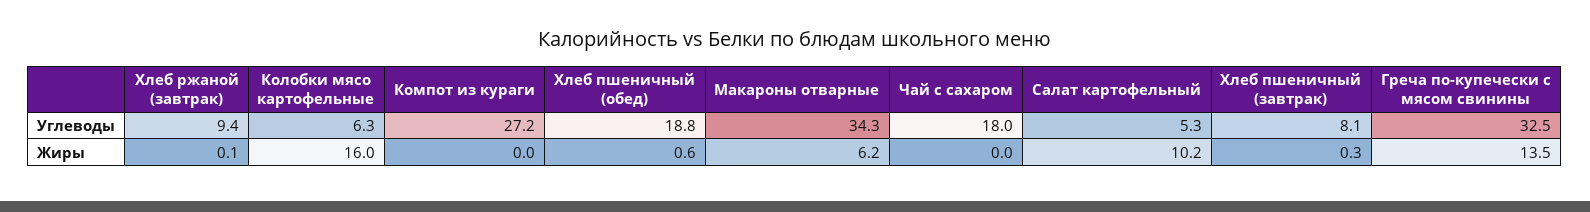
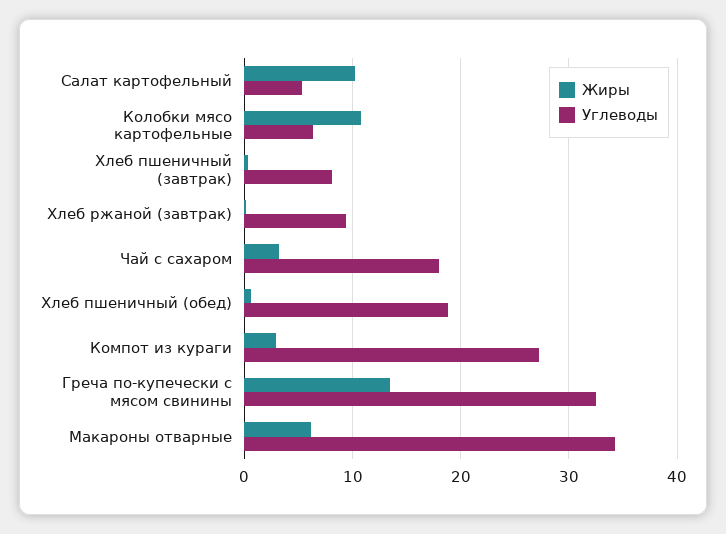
  {
    "Углеводы": {
      "Хлеб ржаной (завтрак)": 9.4,
      "Колобки мясо картофельные": 6.3,
      "Компот из кураги": 27.2,
      "Хлеб пшеничный (обед)": 18.8,
      "Макароны отварные": 34.3,
      "Чай с сахаром": 18,
      "Салат картофельный": 5.3,
      "Хлеб пшеничный (завтрак)": 8.1,
      "Греча по-купечески с мясом свинины": 32.5
    },
    "Жиры": {
      "Хлеб ржаной (завтрак)": 0.1,
-     "Колобки мясо картофельные": 16,
+     "Колобки мясо картофельные": 11,
-     "Компот из кураги": 0,
+     "Компот из кураги": 3,
      "Хлеб пшеничный (обед)": 0.6,
      "Макароны отварные": 6.2,
-     "Чай с сахаром": 0,
+     "Чай с сахаром": 3,
      "Салат картофельный": 10.2,
      "Хлеб пшеничный (завтрак)": 0.3,
      "Греча по-купечески с мясом свинины": 13.5
    }
  }

